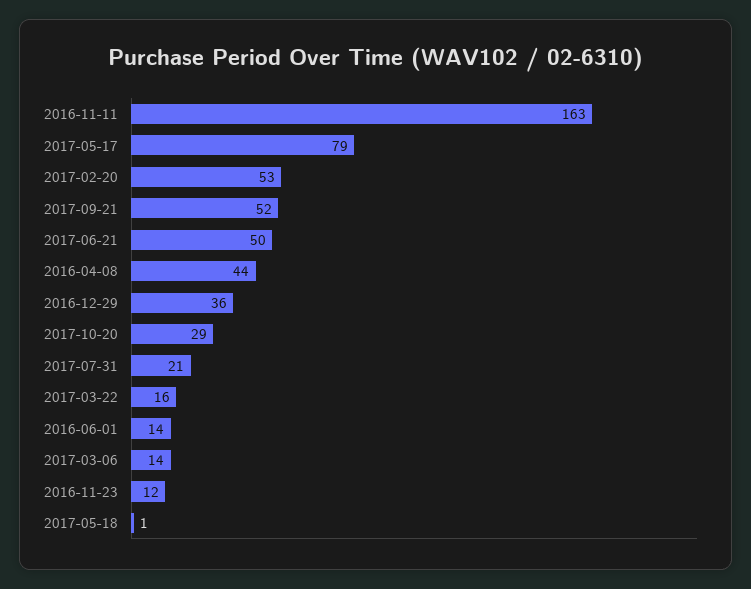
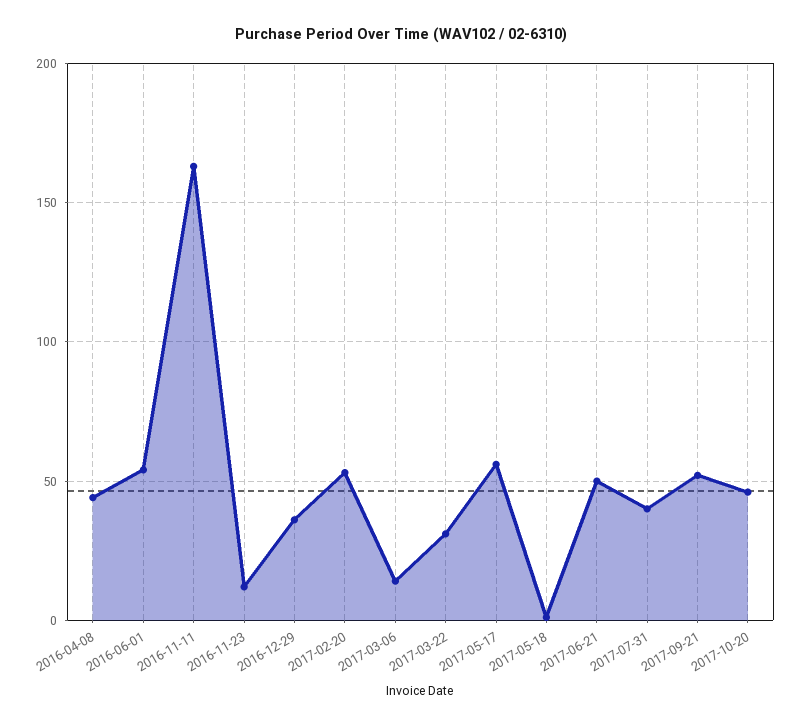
  {
    "2016-11-11": 163,
-   "2017-05-17": 79,
+   "2017-05-17": 55,
    "2017-02-20": 53,
    "2017-09-21": 52,
    "2017-06-21": 50,
    "2016-04-08": 44,
    "2016-12-29": 36,
-   "2017-10-20": 29,
+   "2017-10-20": 45,
-   "2017-07-31": 21,
+   "2017-07-31": 40,
-   "2017-03-22": 16,
+   "2017-03-22": 30,
-   "2016-06-01": 14,
+   "2016-06-01": 55,
    "2017-03-06": 14,
    "2016-11-23": 12,
    "2017-05-18": 1
  }

